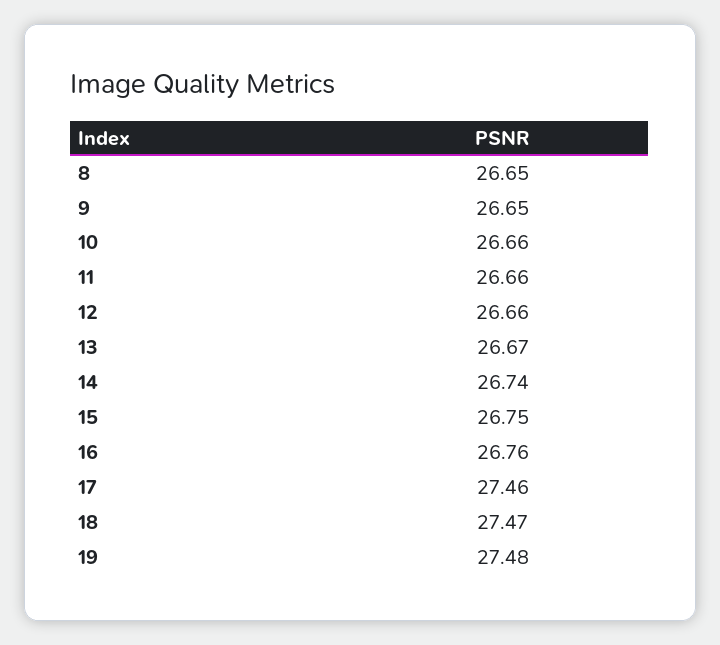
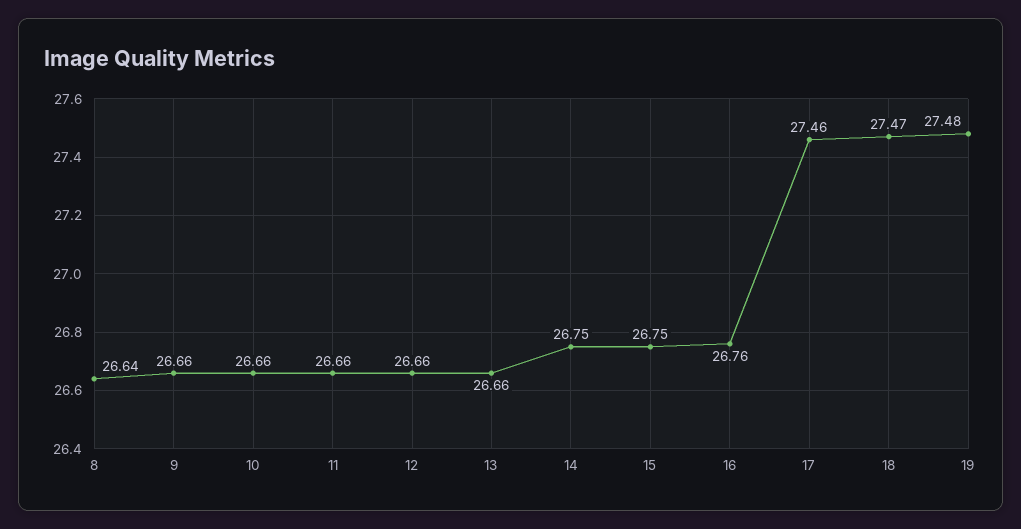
  {
-   "8": 26.65,
+   "8": 26.64,
-   "9": 26.65,
+   "9": 26.66,
    "10": 26.66,
    "11": 26.66,
    "12": 26.66,
-   "13": 26.67,
+   "13": 26.66,
-   "14": 26.74,
+   "14": 26.75,
    "15": 26.75,
    "16": 26.76,
    "17": 27.46,
    "18": 27.47,
    "19": 27.48
  }

